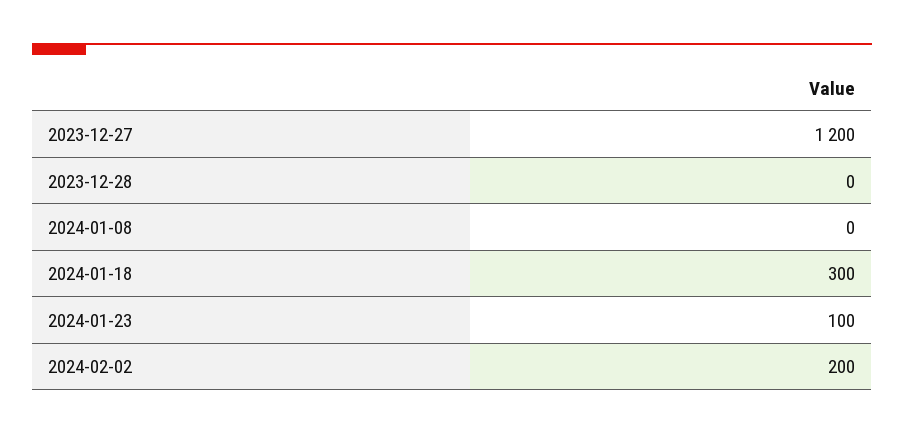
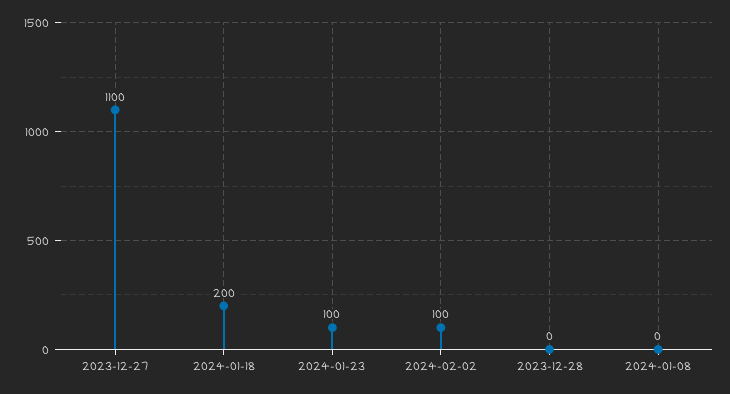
  {
-   "2023-12-27": 1200,
+   "2023-12-27": 1100,
    "2023-12-28": 0,
    "2024-01-08": 0,
-   "2024-01-18": 300,
+   "2024-01-18": 200,
    "2024-01-23": 100,
-   "2024-02-02": 200
+   "2024-02-02": 100
  }

